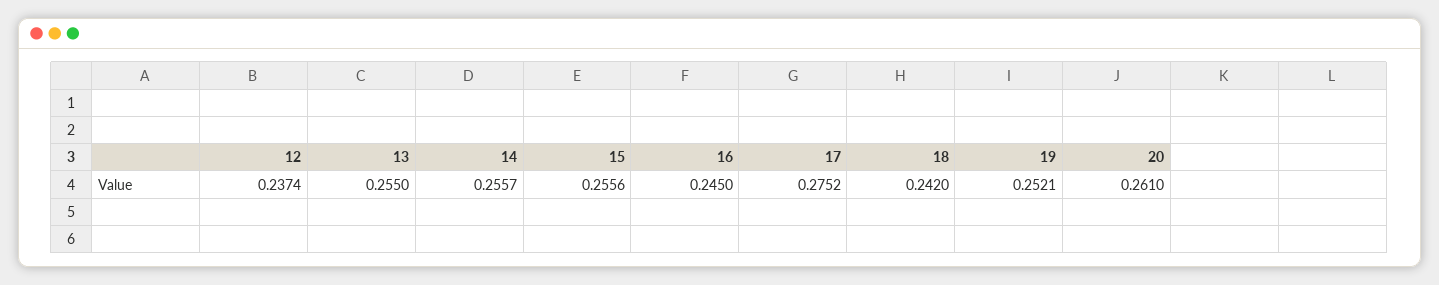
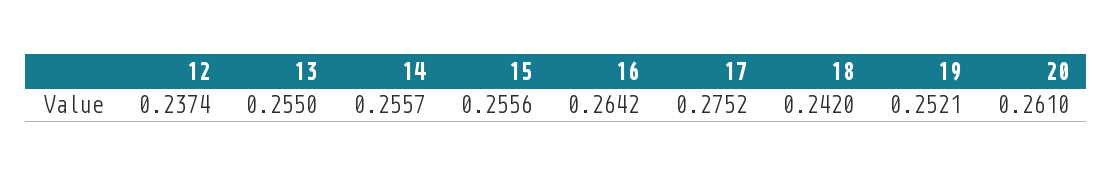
  {
    "12": 0.2374,
    "13": 0.255,
    "14": 0.2557,
    "15": 0.2556,
-   "16": 0.245,
+   "16": 0.2642,
    "17": 0.2752,
    "18": 0.242,
    "19": 0.2521,
    "20": 0.261
  }

